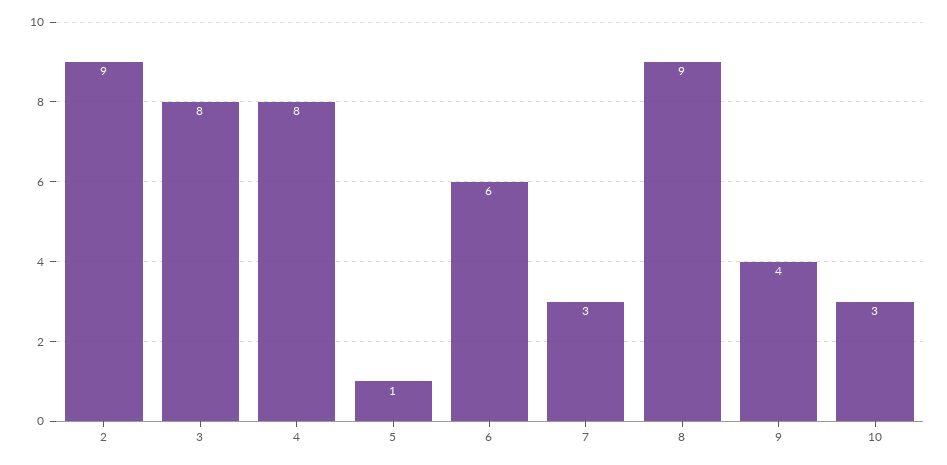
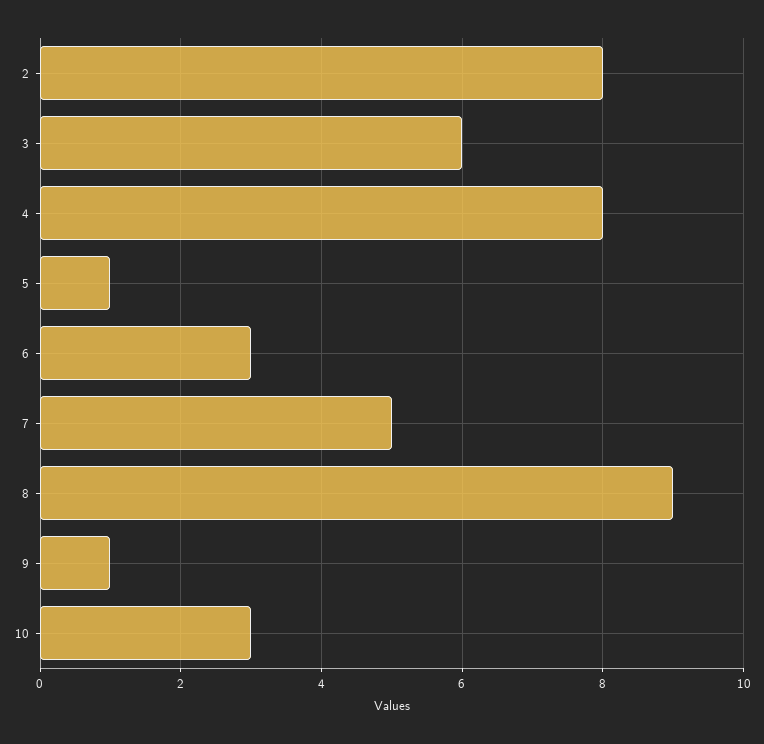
  {
-   "2": 9,
+   "2": 8,
-   "3": 8,
+   "3": 6,
    "4": 8,
    "5": 1,
-   "6": 6,
+   "6": 3,
-   "7": 3,
+   "7": 5,
    "8": 9,
-   "9": 4,
+   "9": 1,
    "10": 3
  }

